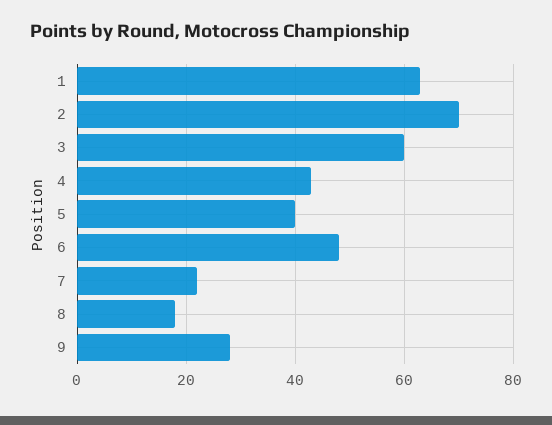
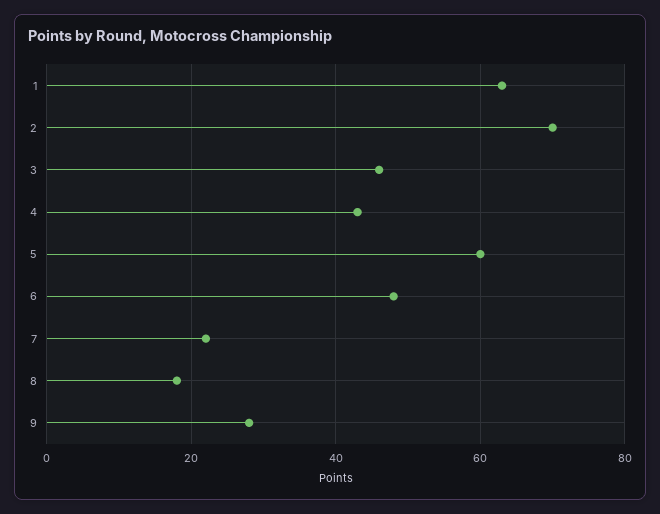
  {
    "1": 65,
    "2": 70,
-   "3": 60,
+   "3": 45,
    "4": 45,
-   "5": 40,
+   "5": 60,
    "6": 50,
    "7": 20,
    "8": 20,
    "9": 30
  }

